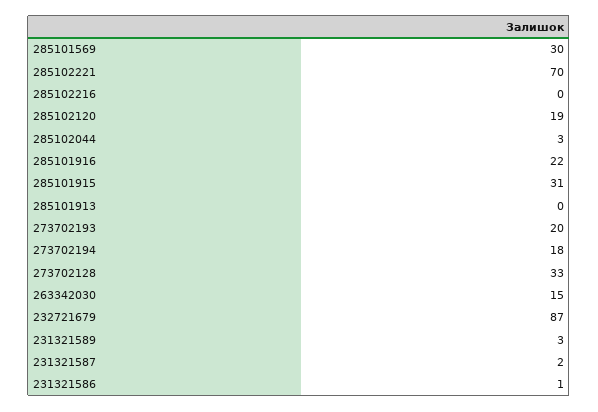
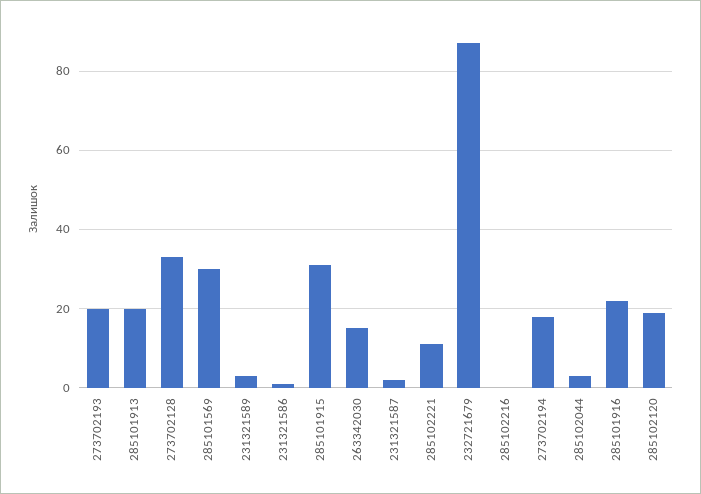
  {
    "285101569": 30,
-   "285102221": 70,
+   "285102221": 10,
    "285102216": 0,
    "285102120": 19,
    "285102044": 3,
    "285101916": 22,
    "285101915": 31,
-   "285101913": 0,
+   "285101913": 20,
    "273702193": 20,
    "273702194": 18,
    "273702128": 33,
    "263342030": 15,
    "232721679": 87,
    "231321589": 3,
    "231321587": 2,
    "231321586": 1
  }

